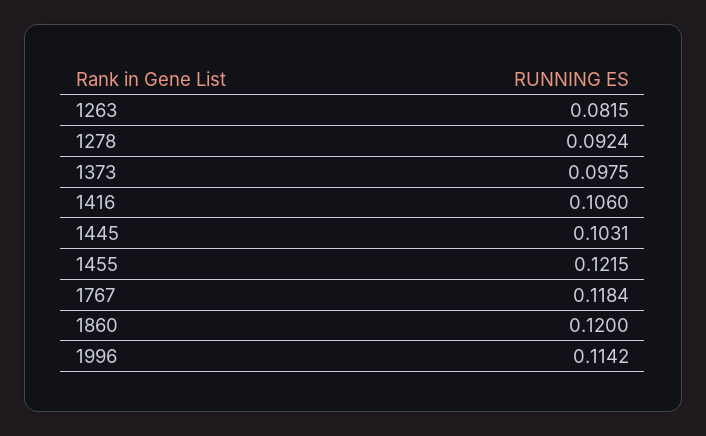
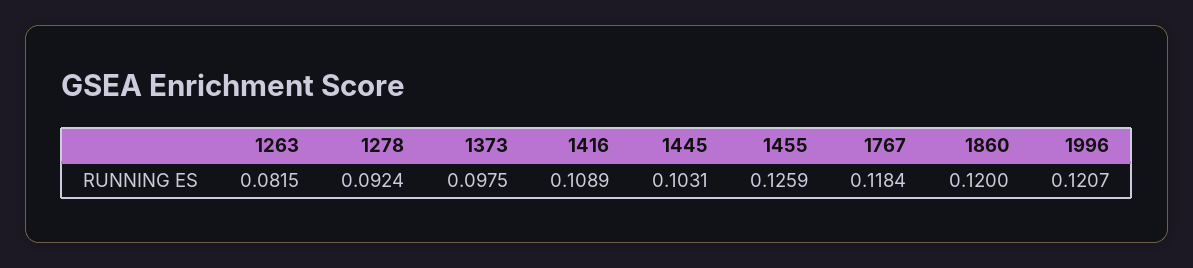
  {
    "1263": 0.0815,
    "1278": 0.0924,
    "1373": 0.0975,
-   "1416": 0.106,
+   "1416": 0.1089,
    "1445": 0.1031,
-   "1455": 0.1215,
+   "1455": 0.1259,
    "1767": 0.1184,
    "1860": 0.12,
-   "1996": 0.1142
+   "1996": 0.1207
  }

